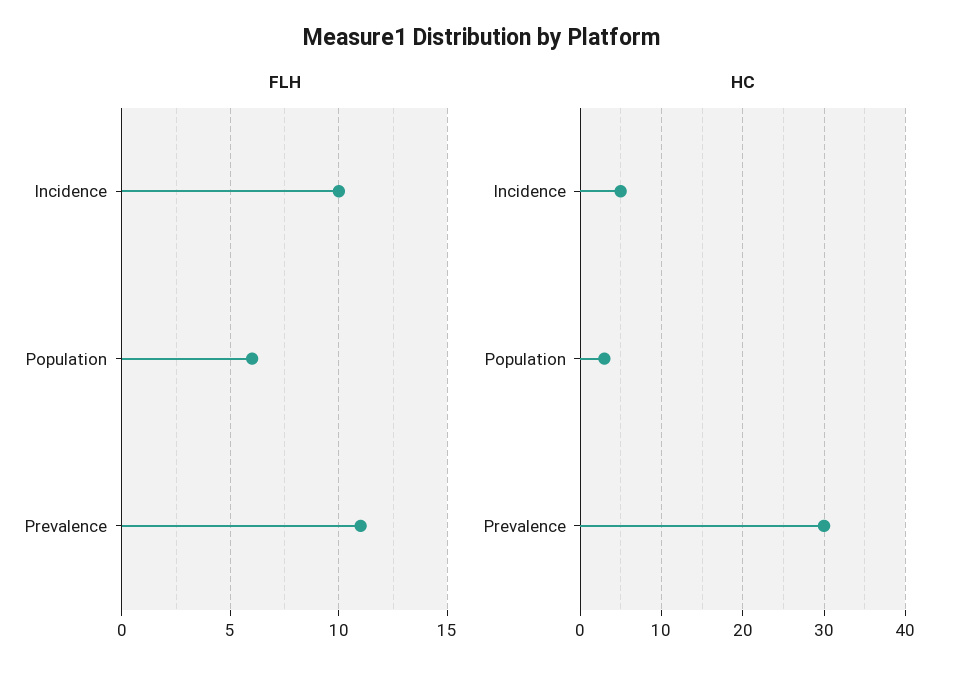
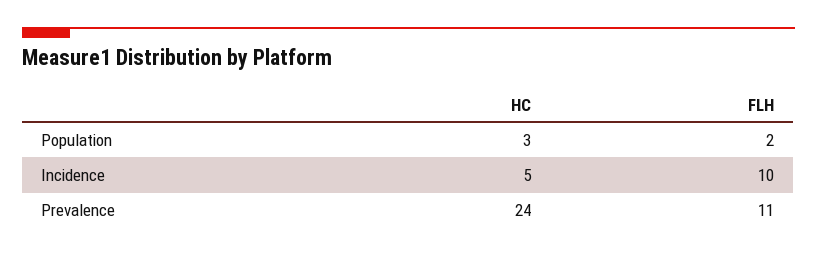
  {
    "FLH": {
      "Incidence": 10,
-     "Population": 6,
+     "Population": 2,
      "Prevalence": 11
    },
    "HC": {
      "Incidence": 5,
      "Population": 3,
-     "Prevalence": 30
+     "Prevalence": 24
    }
  }

